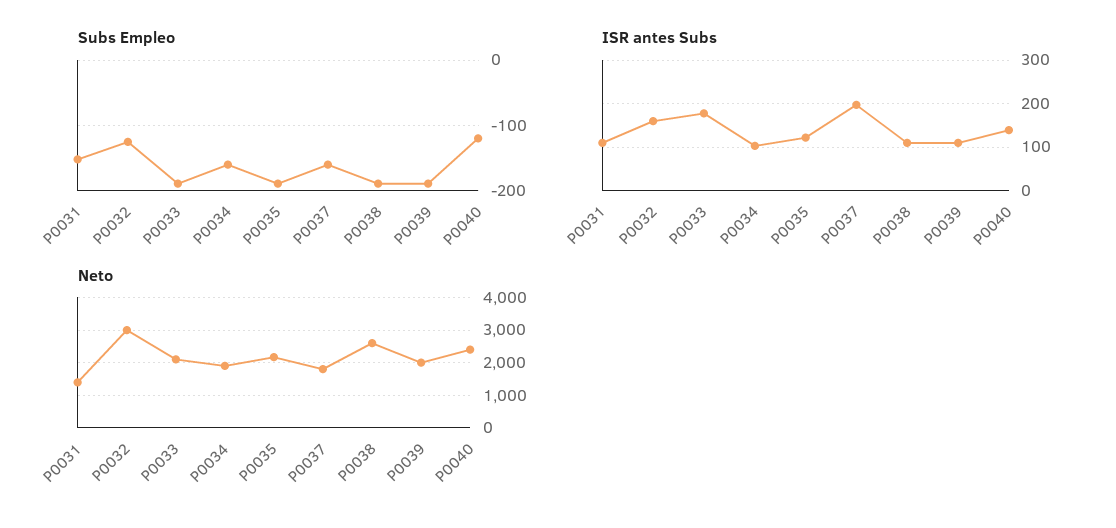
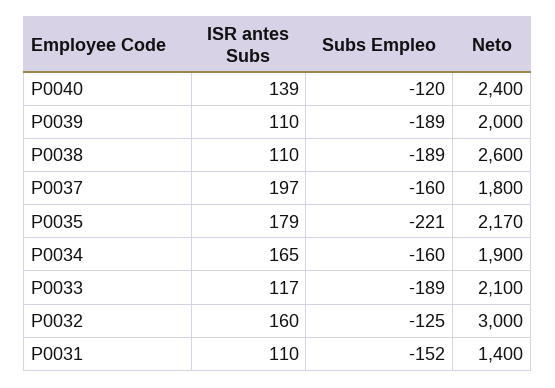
  {
    "Subs Empleo": {
      "P0031": -152,
      "P0032": -125,
      "P0033": -189,
      "P0034": -160,
-     "P0035": -190,
+     "P0035": -221,
      "P0037": -160,
      "P0038": -189,
      "P0039": -189,
      "P0040": -120
    },
    "ISR antes Subs": {
      "P0031": 110,
      "P0032": 160,
-     "P0033": 180,
+     "P0033": 117,
-     "P0034": 100,
+     "P0034": 165,
-     "P0035": 120,
+     "P0035": 179,
      "P0037": 197,
      "P0038": 110,
      "P0039": 110,
      "P0040": 139
    },
    "Neto": {
      "P0031": 1400,
      "P0032": 3000,
      "P0033": 2100,
      "P0034": 1900,
      "P0035": 2170,
      "P0037": 1800,
      "P0038": 2600,
      "P0039": 2000,
      "P0040": 2400
    }
  }

